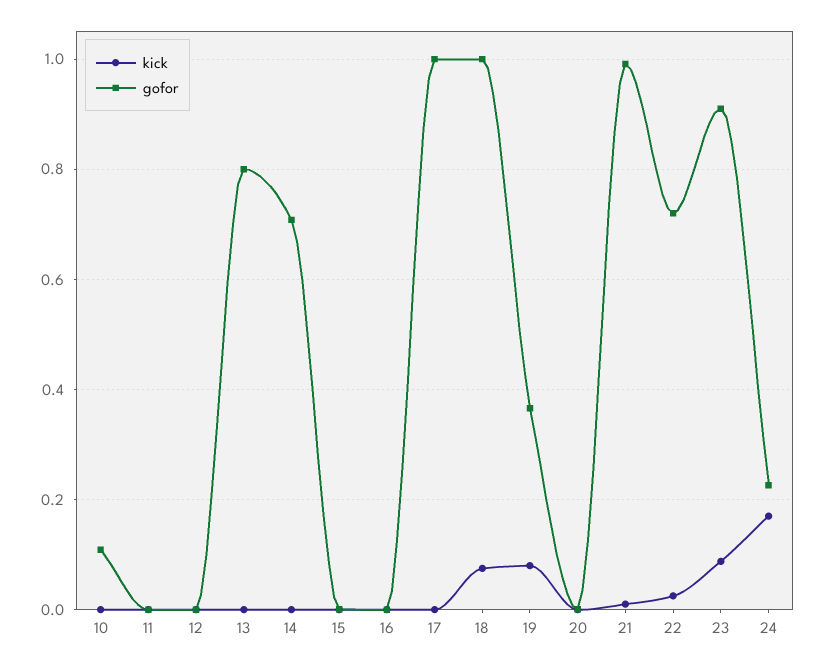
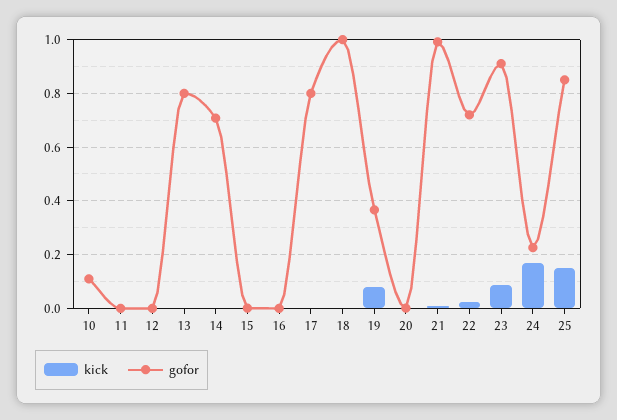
  {
    "kick": {
      "10": 0,
      "11": 0,
      "12": 0,
      "13": 0,
      "14": 0,
      "15": 0,
      "16": 0,
      "17": 0,
-     "18": 0.08,
+     "18": 0,
      "19": 0.08,
      "20": 0,
      "21": 0.02,
      "22": 0.02,
      "23": 0.08,
-     "24": 0.18
+     "24": 0.18,
+     "25": 0.15
    },
    "gofor": {
      "10": 0.1,
      "11": 0,
      "12": 0,
      "13": 0.8,
      "14": 0.7,
      "15": 0,
      "16": 0,
-     "17": 1,
+     "17": 0.8,
      "18": 1,
      "19": 0.36,
      "20": 0,
      "21": 1,
      "22": 0.72,
      "23": 0.92,
-     "24": 0.22
+     "24": 0.22,
+     "25": 0.85
    }
  }

